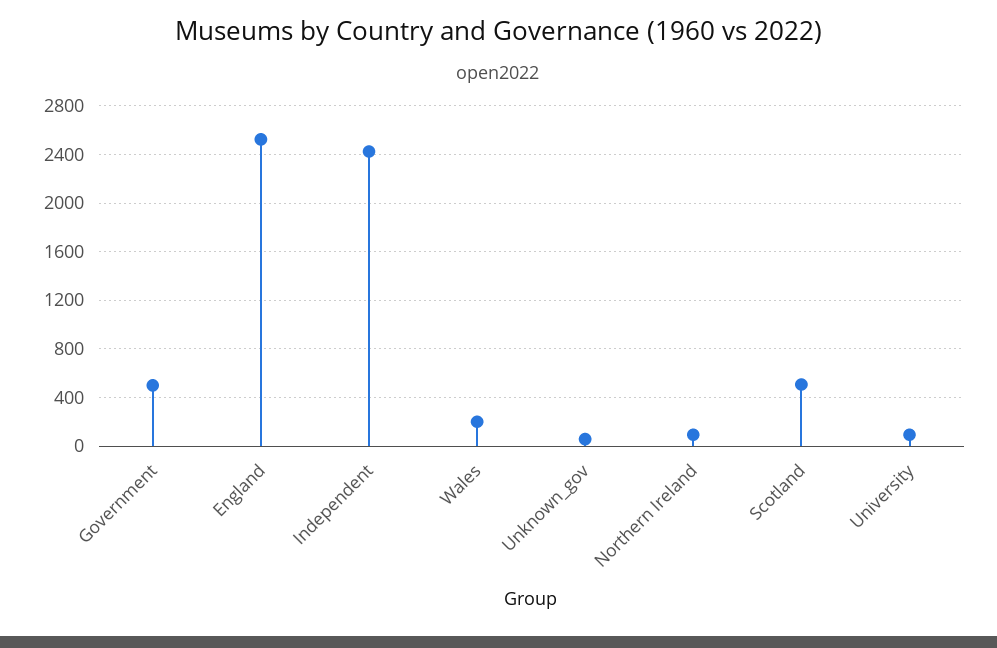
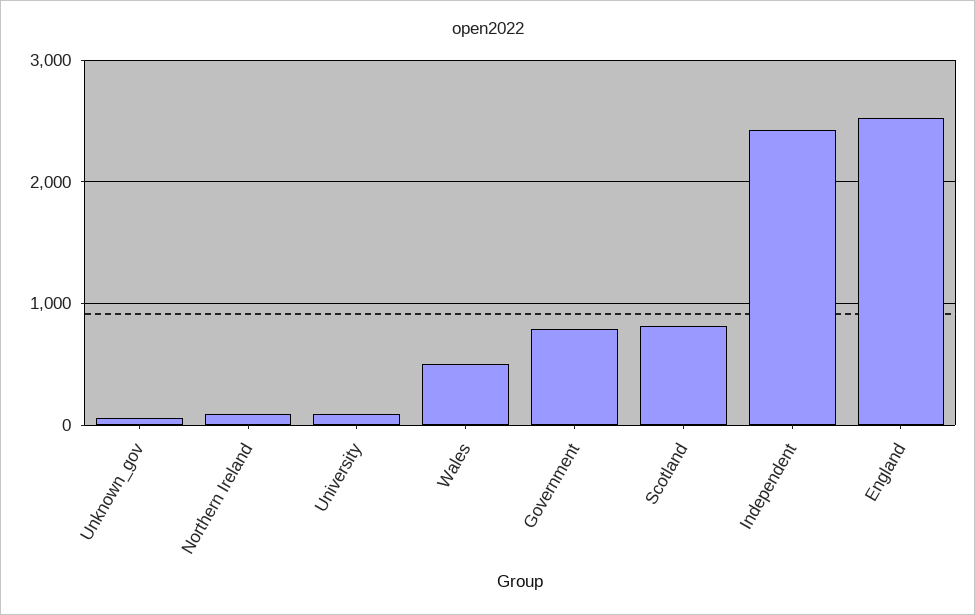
  {
-   "Government": 500,
+   "Government": 800,
    "England": 2550,
    "Independent": 2450,
-   "Wales": 200,
+   "Wales": 500,
    "Unknown_gov": 50,
    "Northern Ireland": 100,
-   "Scotland": 500,
+   "Scotland": 800,
    "University": 100
  }

